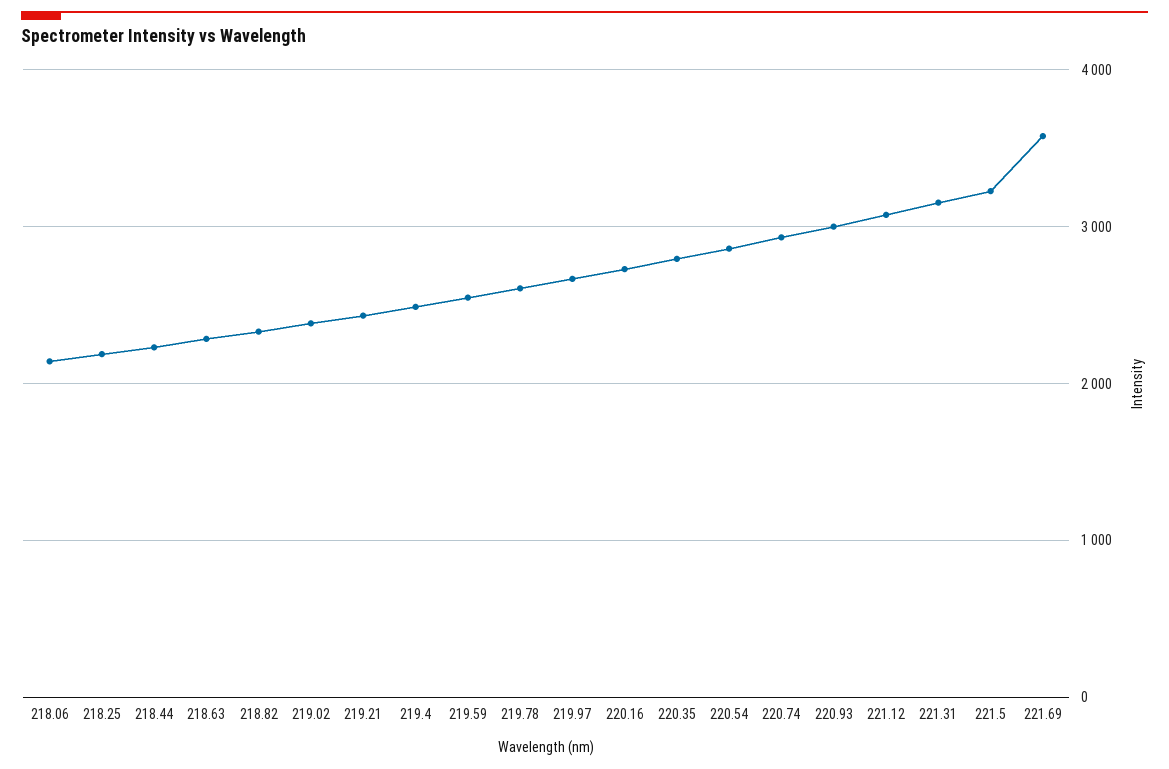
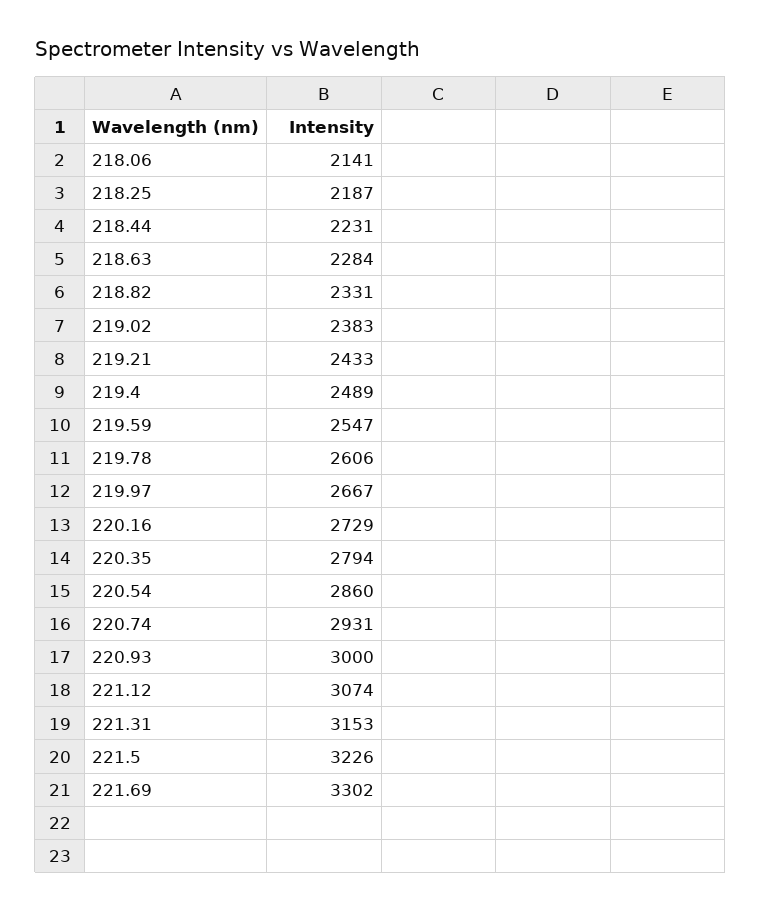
  {
    "218.06": 2141,
    "218.25": 2187,
    "218.44": 2231,
    "218.63": 2284,
    "218.82": 2331,
    "219.02": 2383,
    "219.21": 2433,
    "219.4": 2489,
    "219.59": 2547,
    "219.78": 2606,
    "219.97": 2667,
    "220.16": 2729,
    "220.35": 2794,
    "220.54": 2860,
    "220.74": 2931,
    "220.93": 3000,
    "221.12": 3074,
    "221.31": 3153,
    "221.5": 3226,
-   "221.69": 3600
+   "221.69": 3302
  }

